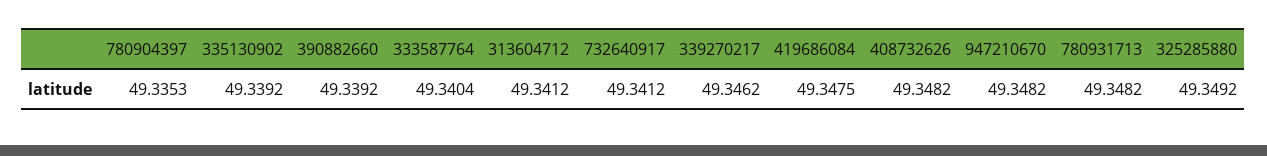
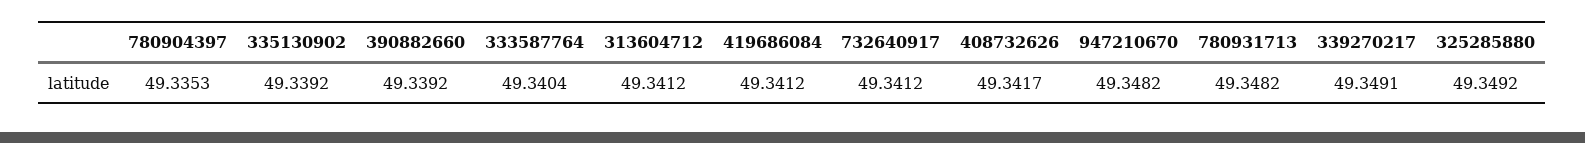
  {
    "780904397": 49.3353,
    "335130902": 49.3392,
    "390882660": 49.3392,
    "333587764": 49.3404,
    "313604712": 49.3412,
    "732640917": 49.3412,
-   "339270217": 49.3462,
+   "339270217": 49.3491,
-   "419686084": 49.3475,
+   "419686084": 49.3412,
-   "408732626": 49.3482,
+   "408732626": 49.3417,
    "947210670": 49.3482,
    "780931713": 49.3482,
    "325285880": 49.3492
  }

